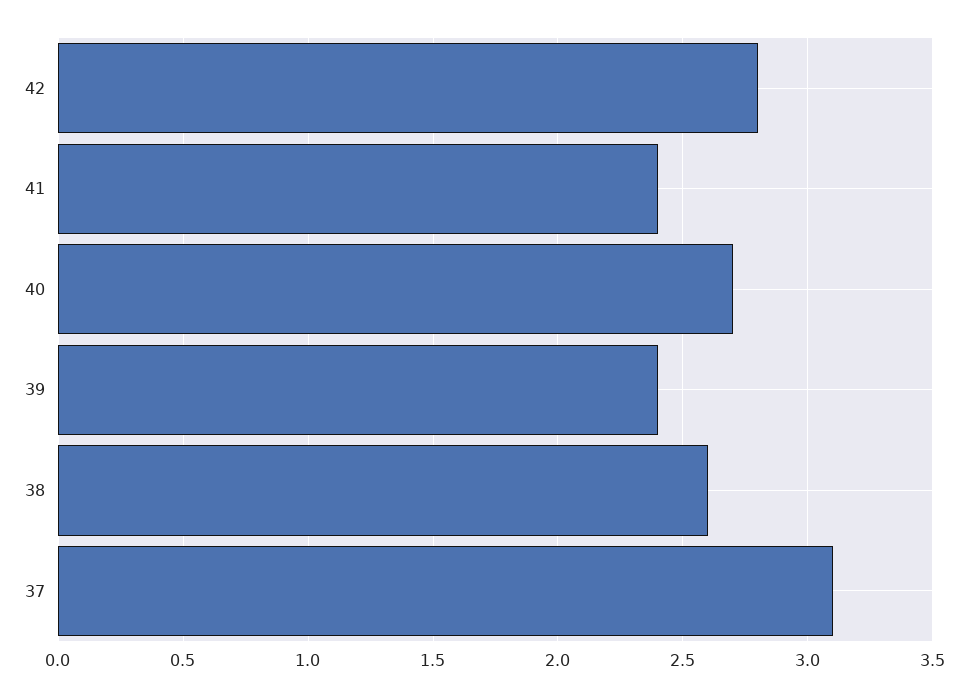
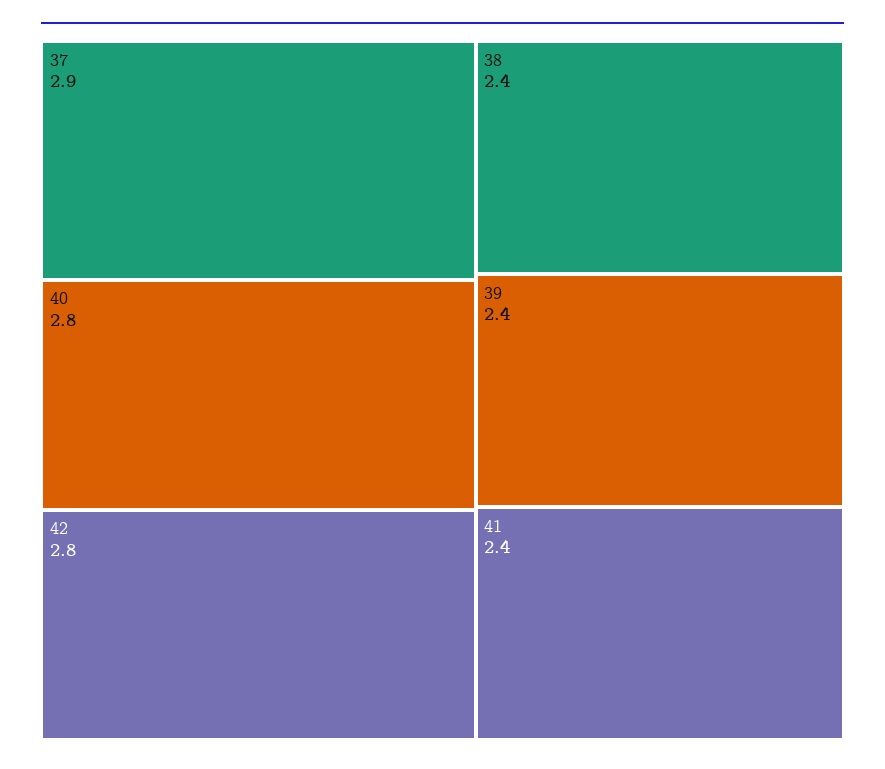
  {
    "42": 2.8,
    "41": 2.4,
-   "40": 2.7,
+   "40": 2.8,
    "39": 2.4,
-   "38": 2.6,
+   "38": 2.4,
-   "37": 3.1
+   "37": 2.9
  }

